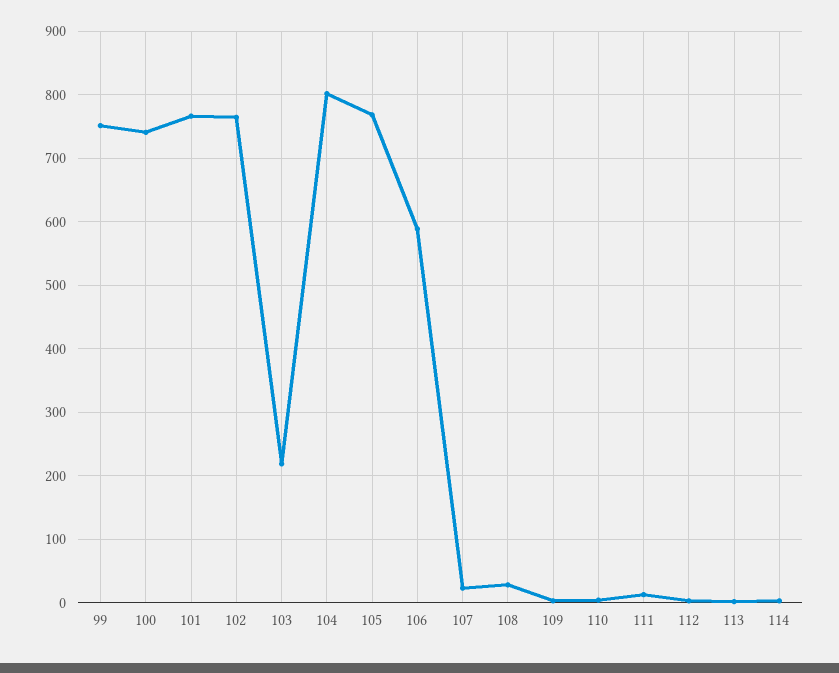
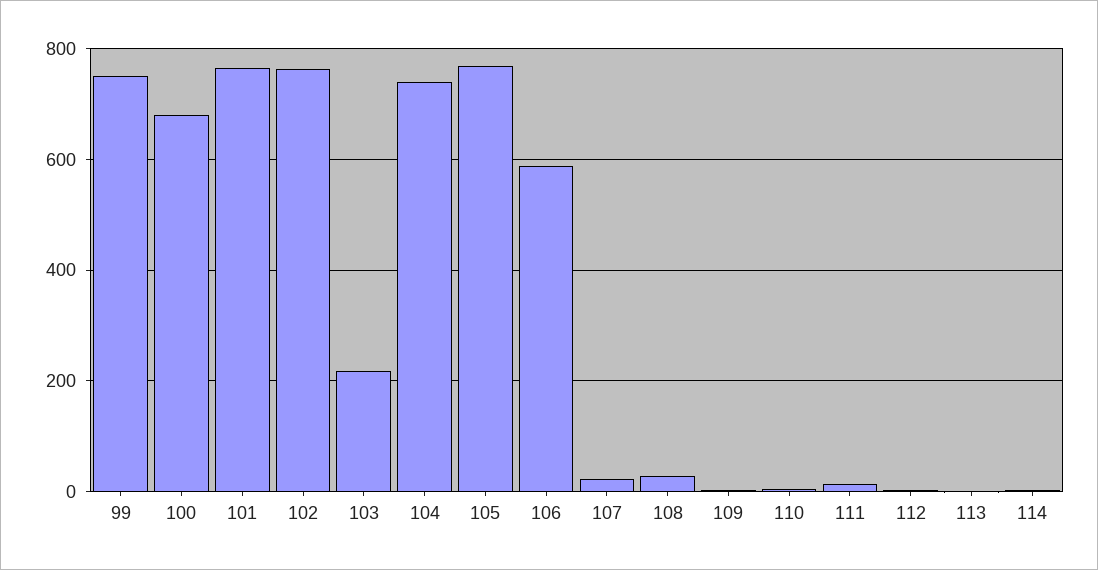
  {
    "99": 750,
-   "100": 740,
+   "100": 680,
    "101": 770,
    "102": 760,
    "103": 220,
-   "104": 800,
+   "104": 740,
    "105": 770,
    "106": 590,
    "107": 20,
    "108": 30,
    "109": 0,
    "110": 0,
    "111": 10,
    "112": 0,
    "113": 0,
    "114": 0
  }

